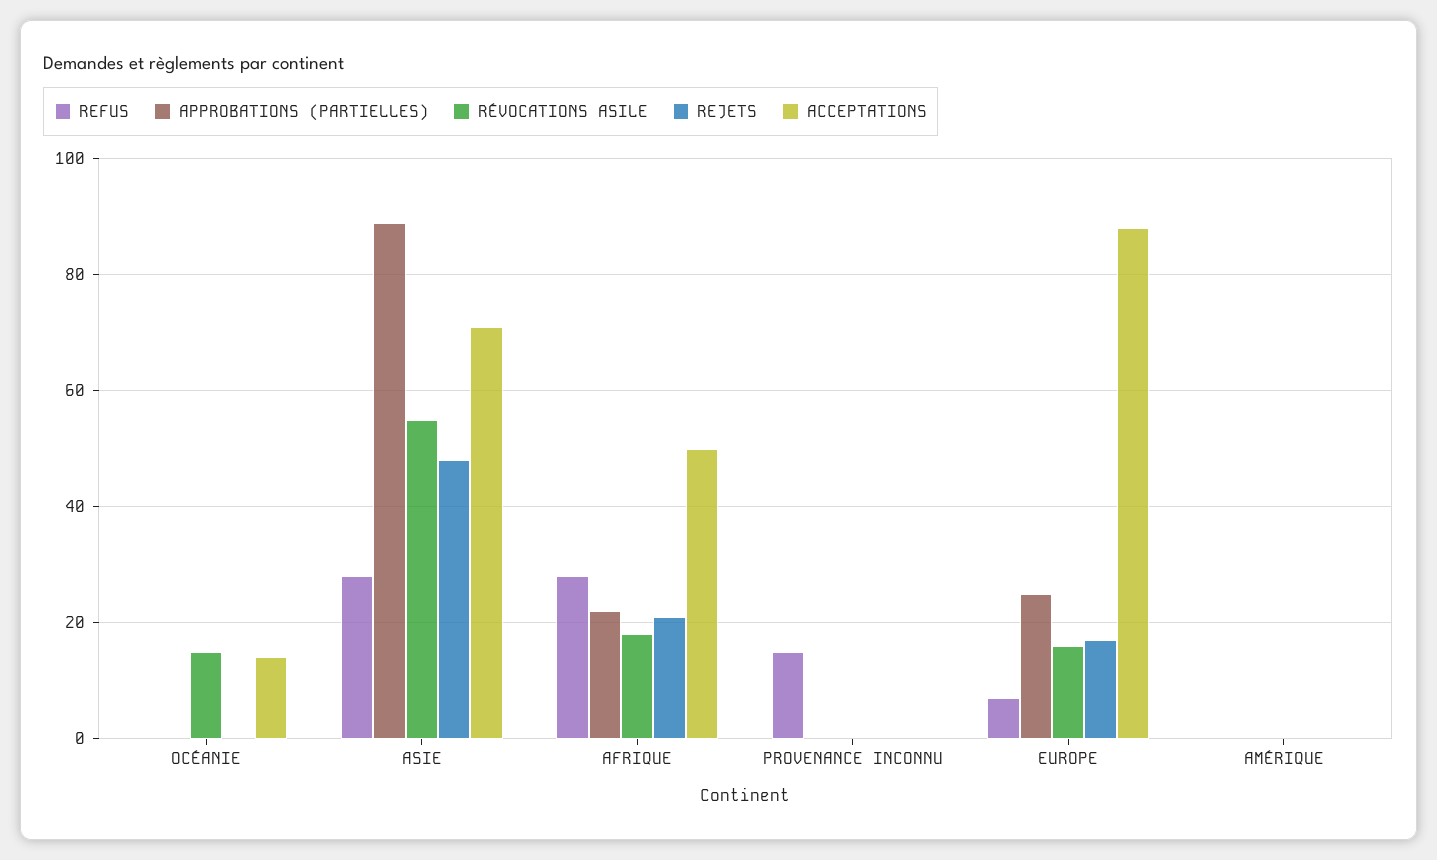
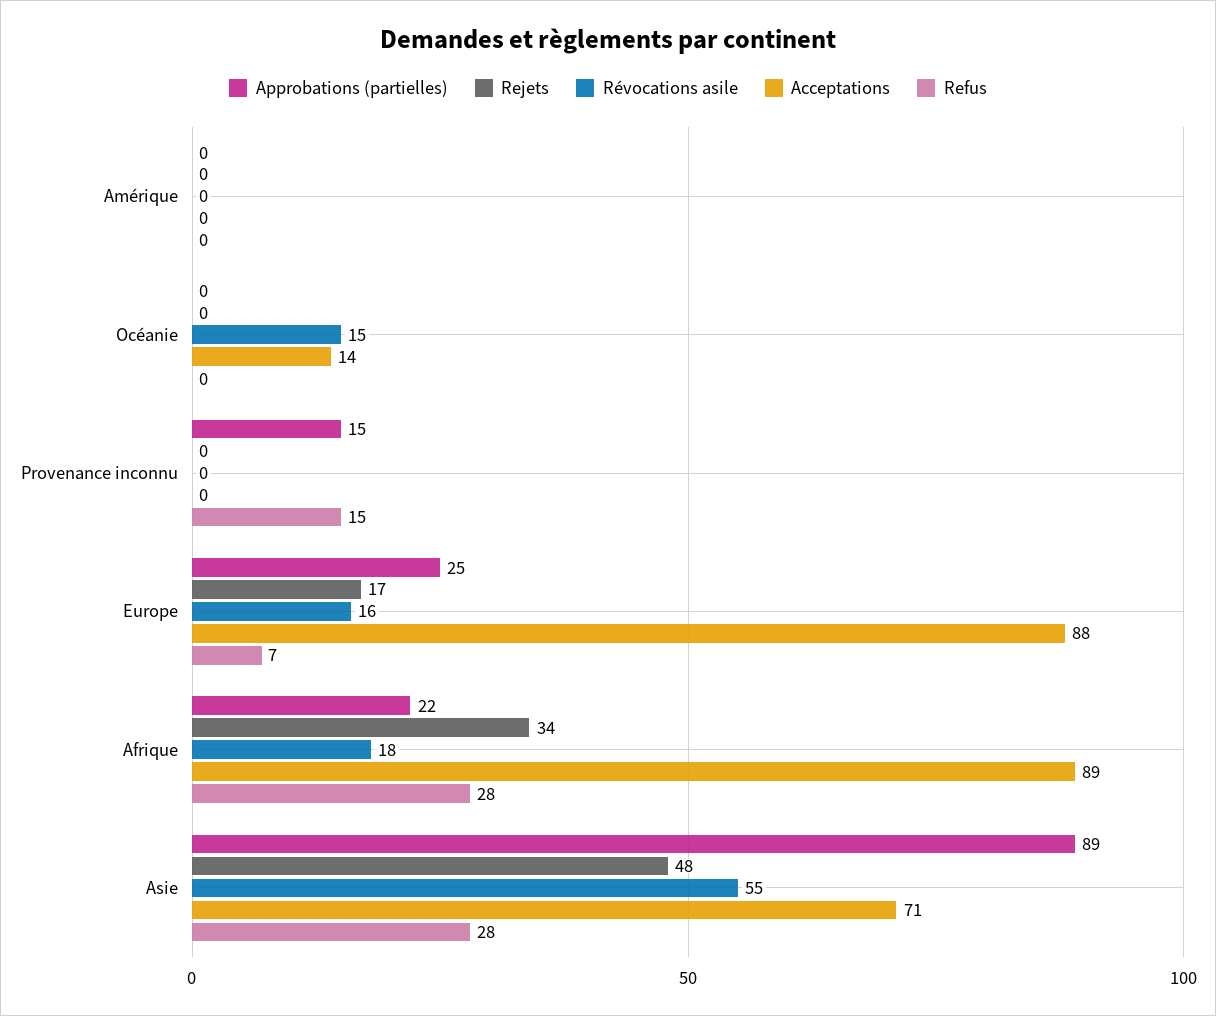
  {
    "REFUS": {
      "OCÉANIE": 0,
      "ASIE": 28,
      "AFRIQUE": 28,
      "PROVENANCE INCONNU": 15,
      "EUROPE": 7,
      "AMÉRIQUE": 0
    },
    "APPROBATIONS (PARTIELLES)": {
      "OCÉANIE": 0,
      "ASIE": 89,
      "AFRIQUE": 22,
-     "PROVENANCE INCONNU": 0,
+     "PROVENANCE INCONNU": 15,
      "EUROPE": 25,
      "AMÉRIQUE": 0
    },
    "RÉVOCATIONS ASILE": {
      "OCÉANIE": 15,
      "ASIE": 55,
      "AFRIQUE": 18,
      "PROVENANCE INCONNU": 0,
      "EUROPE": 16,
      "AMÉRIQUE": 0
    },
    "REJETS": {
      "OCÉANIE": 0,
      "ASIE": 48,
-     "AFRIQUE": 20,
+     "AFRIQUE": 34,
      "PROVENANCE INCONNU": 0,
      "EUROPE": 17,
      "AMÉRIQUE": 0
    },
    "ACCEPTATIONS": {
      "OCÉANIE": 14,
      "ASIE": 71,
-     "AFRIQUE": 50,
+     "AFRIQUE": 89,
      "PROVENANCE INCONNU": 0,
      "EUROPE": 88,
      "AMÉRIQUE": 0
    }
  }

